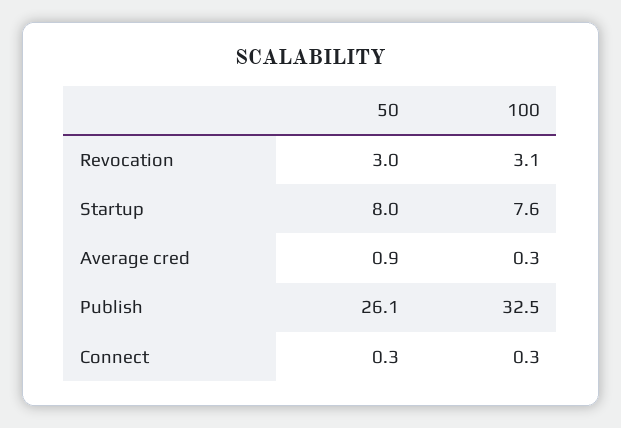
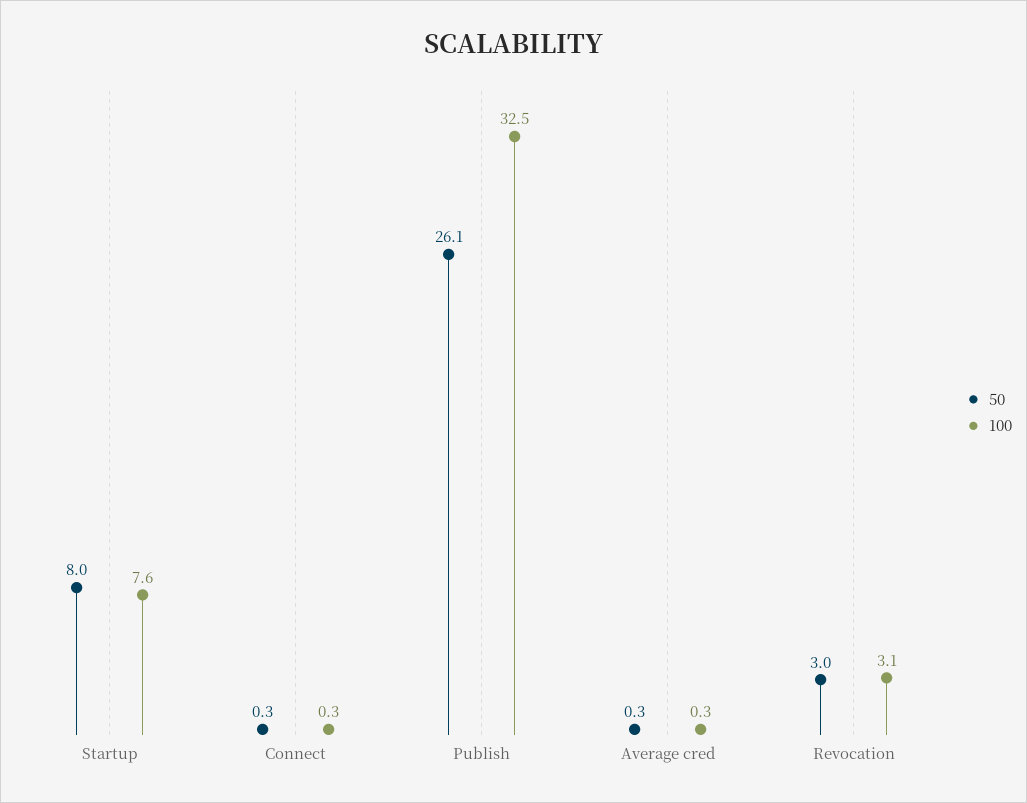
  {
    "50": {
      "Revocation": 3,
      "Startup": 8,
-     "Average cred": 0.9,
+     "Average cred": 0.3,
      "Publish": 26.1,
      "Connect": 0.3
    },
    "100": {
      "Revocation": 3.1,
      "Startup": 7.6,
      "Average cred": 0.3,
      "Publish": 32.5,
      "Connect": 0.3
    }
  }

